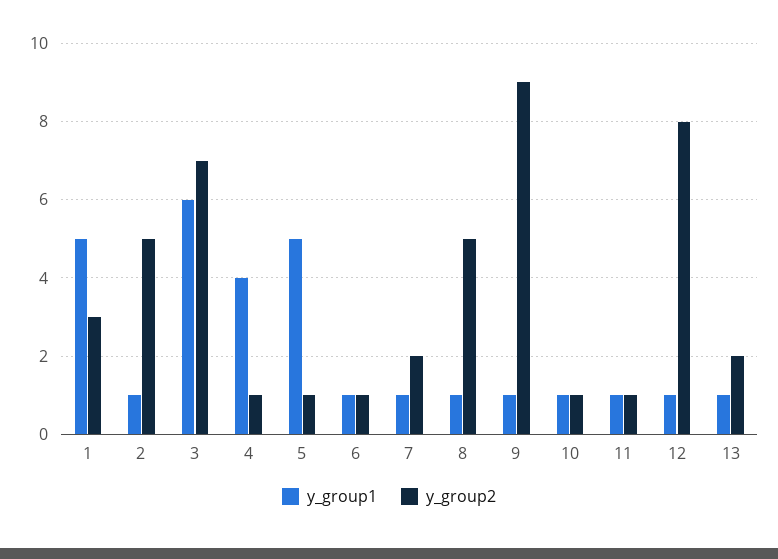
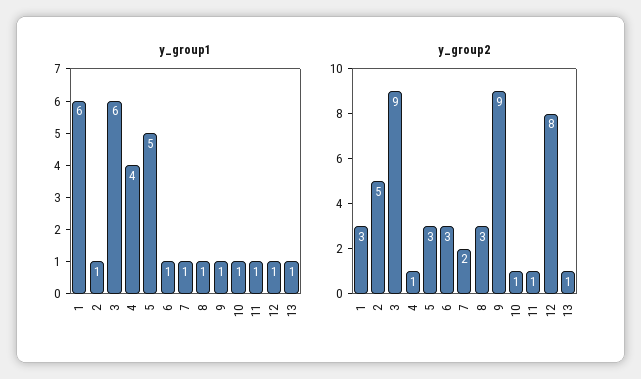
  {
    "y_group1": {
-     "1": 5,
+     "1": 6,
      "2": 1,
      "3": 6,
      "4": 4,
      "5": 5,
      "6": 1,
      "7": 1,
      "8": 1,
      "9": 1,
      "10": 1,
      "11": 1,
      "12": 1,
      "13": 1
    },
    "y_group2": {
      "1": 3,
      "2": 5,
-     "3": 7,
+     "3": 9,
      "4": 1,
-     "5": 1,
+     "5": 3,
-     "6": 1,
+     "6": 3,
      "7": 2,
-     "8": 5,
+     "8": 3,
      "9": 9,
      "10": 1,
      "11": 1,
      "12": 8,
-     "13": 2
+     "13": 1
    }
  }

